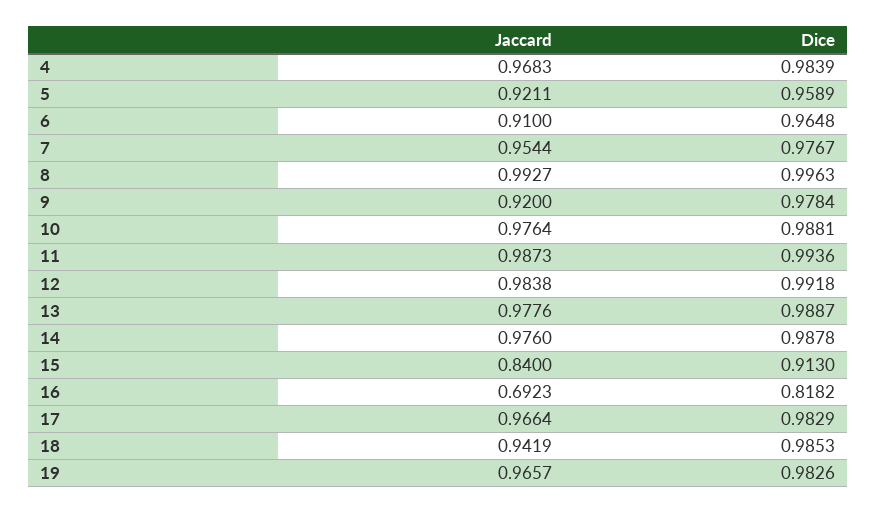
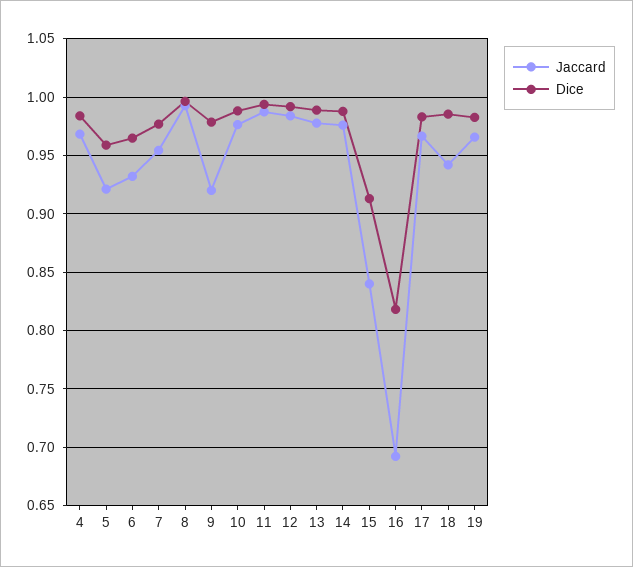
  {
    "Jaccard": {
      "4": 0.9683,
      "5": 0.9211,
-     "6": 0.91,
+     "6": 0.93,
      "7": 0.9544,
      "8": 0.9927,
      "9": 0.92,
      "10": 0.9764,
      "11": 0.9873,
      "12": 0.9838,
      "13": 0.9776,
      "14": 0.976,
      "15": 0.84,
      "16": 0.6923,
      "17": 0.9664,
      "18": 0.9419,
      "19": 0.9657
    },
    "Dice": {
      "4": 0.9839,
      "5": 0.9589,
      "6": 0.9648,
      "7": 0.9767,
      "8": 0.9963,
      "9": 0.9784,
      "10": 0.9881,
      "11": 0.9936,
      "12": 0.9918,
      "13": 0.9887,
      "14": 0.9878,
      "15": 0.913,
      "16": 0.8182,
      "17": 0.9829,
      "18": 0.9853,
      "19": 0.9826
    }
  }

